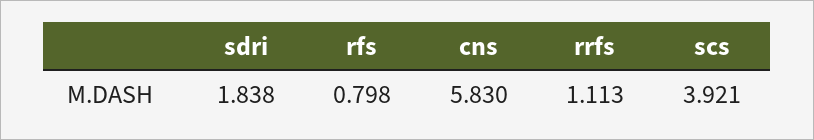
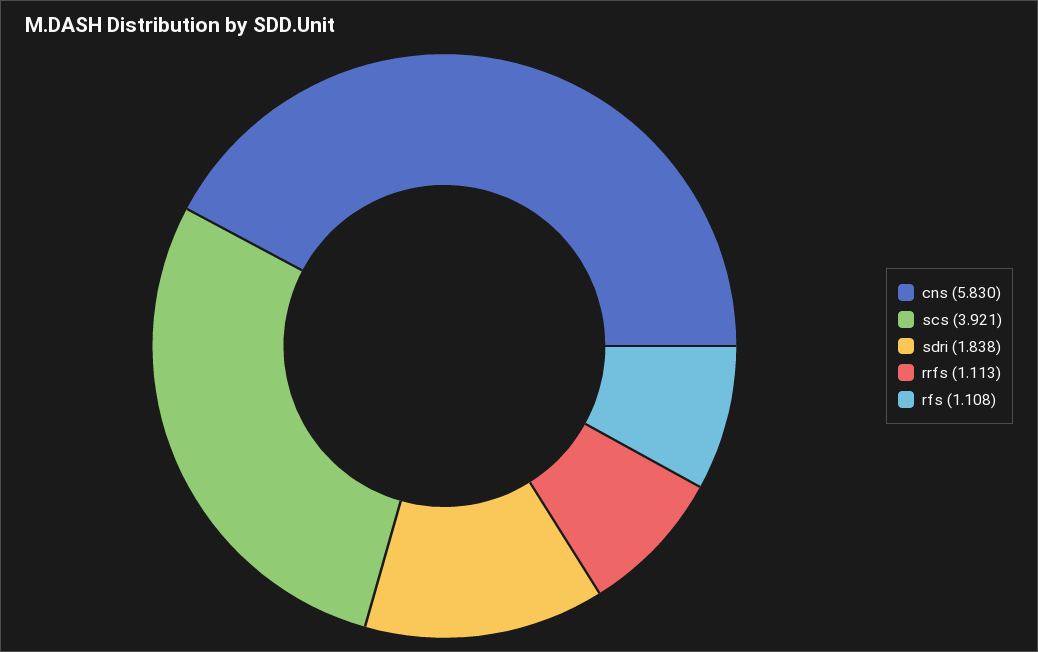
  {
    "sdri": 1.838,
-   "rfs": 0.798,
+   "rfs": 1.108,
    "cns": 5.83,
    "rrfs": 1.113,
    "scs": 3.921
  }

